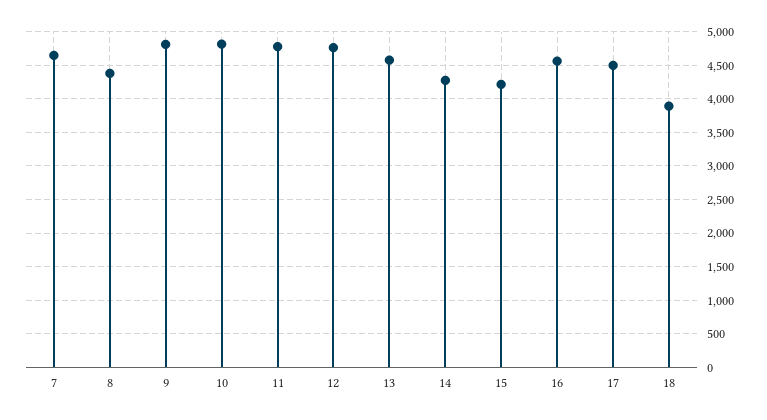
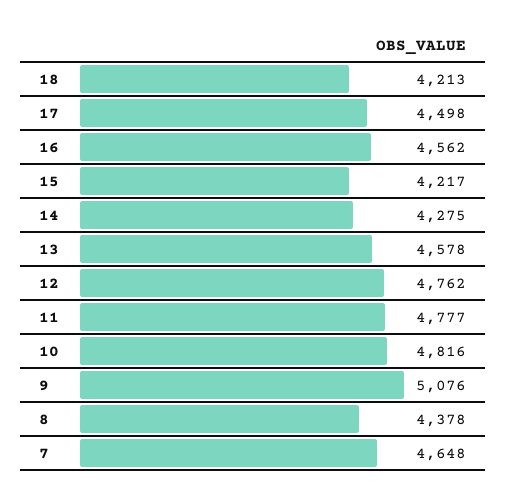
  {
    "7": 4648,
    "8": 4378,
-   "9": 4800,
+   "9": 5076,
    "10": 4816,
    "11": 4777,
    "12": 4762,
    "13": 4578,
    "14": 4275,
    "15": 4217,
    "16": 4562,
    "17": 4498,
-   "18": 3900
+   "18": 4213
  }

